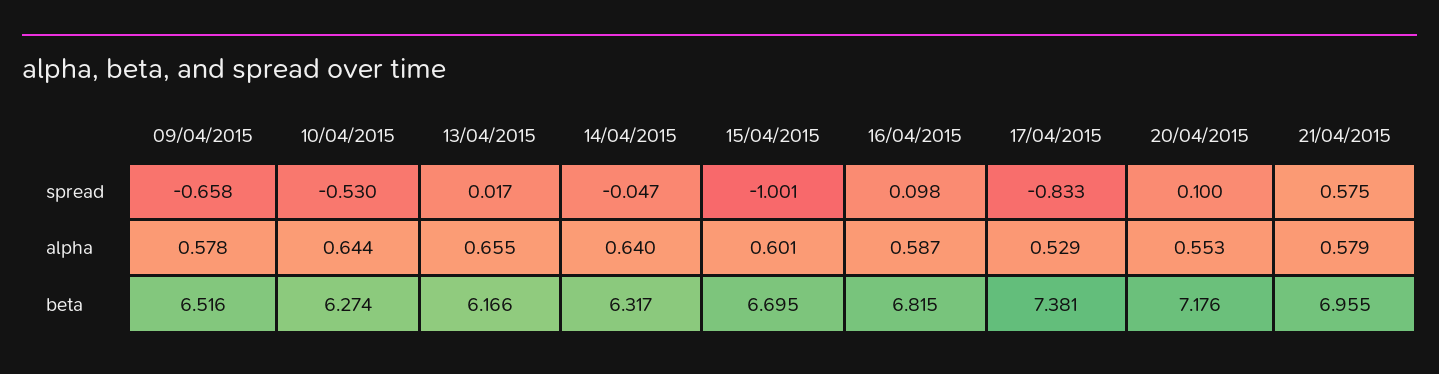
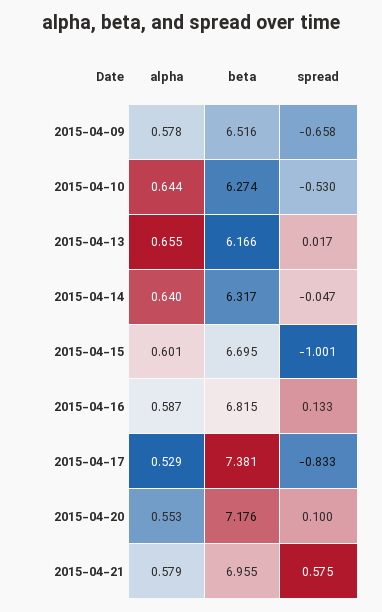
  {
    "09/04/2015": {
      "spread": -0.658,
      "alpha": 0.578,
      "beta": 6.516
    },
    "10/04/2015": {
      "spread": -0.53,
      "alpha": 0.644,
      "beta": 6.274
    },
    "13/04/2015": {
      "spread": 0.017,
      "alpha": 0.655,
      "beta": 6.166
    },
    "14/04/2015": {
      "spread": -0.047,
      "alpha": 0.64,
      "beta": 6.317
    },
    "15/04/2015": {
      "spread": -1.001,
      "alpha": 0.601,
      "beta": 6.695
    },
    "16/04/2015": {
-     "spread": 0.098,
+     "spread": 0.133,
      "alpha": 0.587,
      "beta": 6.815
    },
    "17/04/2015": {
      "spread": -0.833,
      "alpha": 0.529,
      "beta": 7.381
    },
    "20/04/2015": {
      "spread": 0.1,
      "alpha": 0.553,
      "beta": 7.176
    },
    "21/04/2015": {
      "spread": 0.575,
      "alpha": 0.579,
      "beta": 6.955
    }
  }

